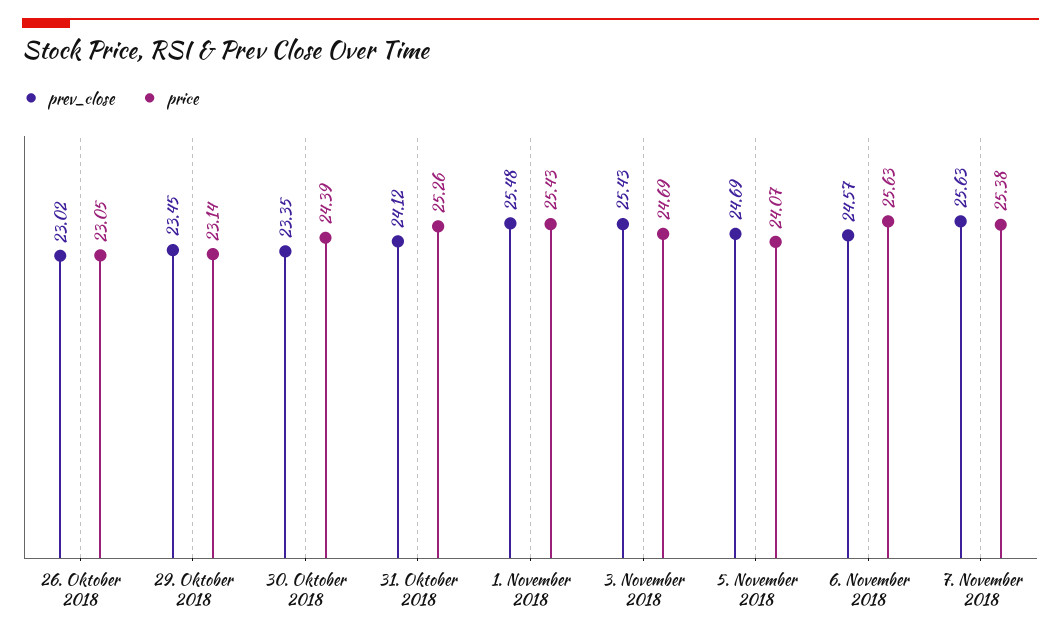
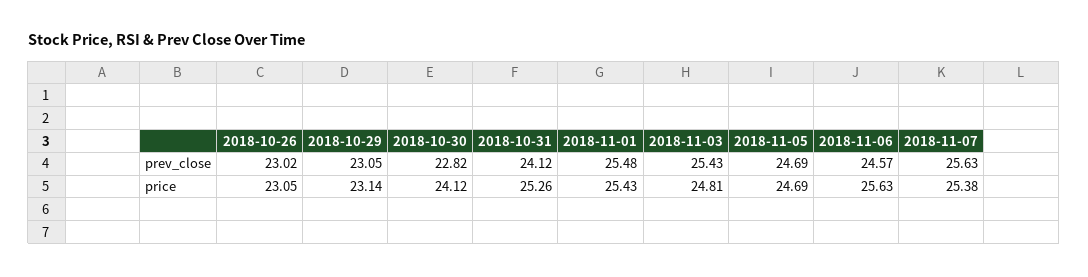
  {
    "prev_close": {
      "26. Oktober 2018": 23.02,
-     "29. Oktober 2018": 23.45,
+     "29. Oktober 2018": 23.05,
-     "30. Oktober 2018": 23.35,
+     "30. Oktober 2018": 22.82,
      "31. Oktober 2018": 24.12,
      "1. November 2018": 25.48,
      "3. November 2018": 25.43,
      "5. November 2018": 24.69,
      "6. November 2018": 24.57,
      "7. November 2018": 25.63
    },
    "price": {
      "26. Oktober 2018": 23.05,
      "29. Oktober 2018": 23.14,
-     "30. Oktober 2018": 24.39,
+     "30. Oktober 2018": 24.12,
      "31. Oktober 2018": 25.26,
      "1. November 2018": 25.43,
-     "3. November 2018": 24.69,
+     "3. November 2018": 24.81,
-     "5. November 2018": 24.07,
+     "5. November 2018": 24.69,
      "6. November 2018": 25.63,
      "7. November 2018": 25.38
    }
  }

